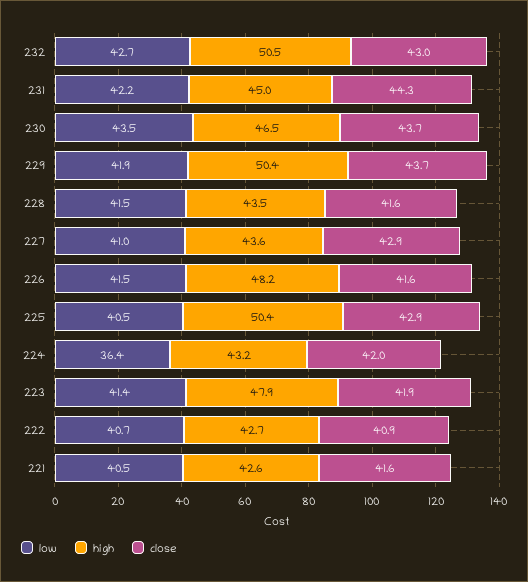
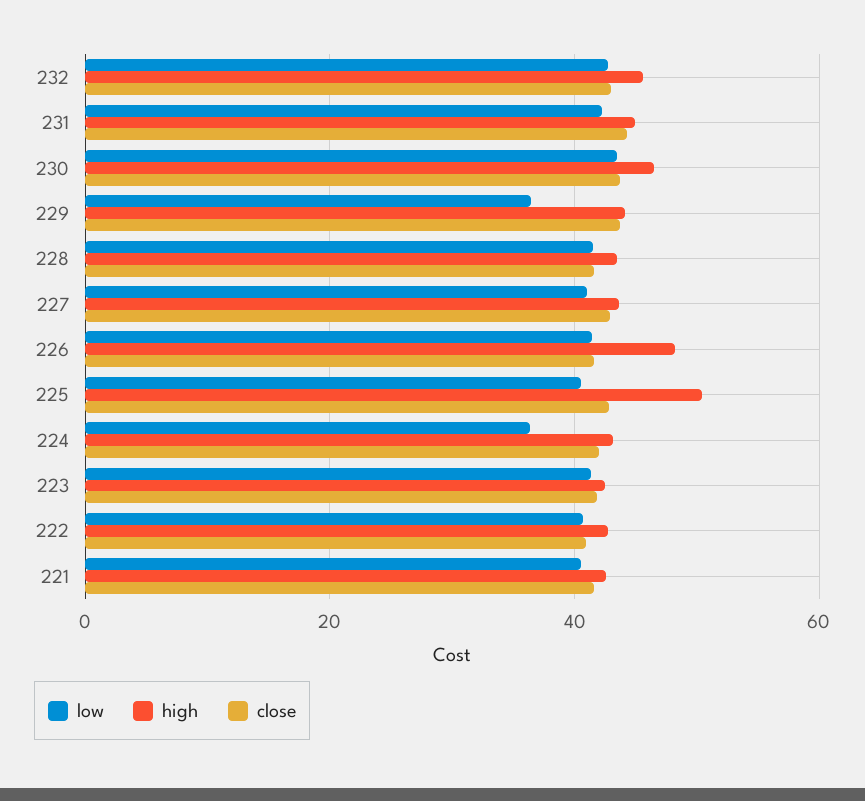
  {
    "low": {
      "232": 42.7,
      "231": 42.2,
      "230": 43.5,
-     "229": 41.9,
+     "229": 36,
      "228": 41.5,
      "227": 41,
      "226": 41.5,
      "225": 40.5,
      "224": 36.4,
      "223": 41.4,
      "222": 40.7,
      "221": 40.5
    },
    "high": {
-     "232": 50.5,
+     "232": 46,
      "231": 45,
      "230": 46.5,
-     "229": 50.4,
+     "229": 44,
      "228": 43.5,
      "227": 43.6,
      "226": 48.2,
      "225": 50.4,
      "224": 43.2,
-     "223": 47.9,
+     "223": 42,
      "222": 42.7,
      "221": 42.6
    },
    "close": {
      "232": 43,
      "231": 44.3,
      "230": 43.7,
      "229": 43.7,
      "228": 41.6,
      "227": 42.9,
      "226": 41.6,
      "225": 42.9,
      "224": 42,
      "223": 41.9,
      "222": 40.9,
      "221": 41.6
    }
  }

